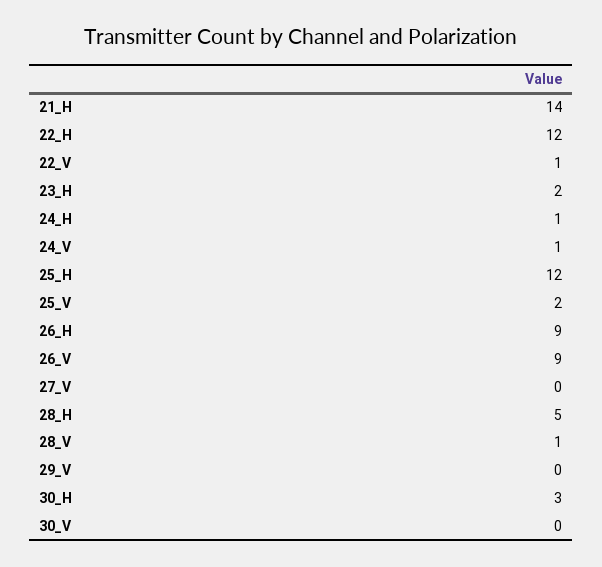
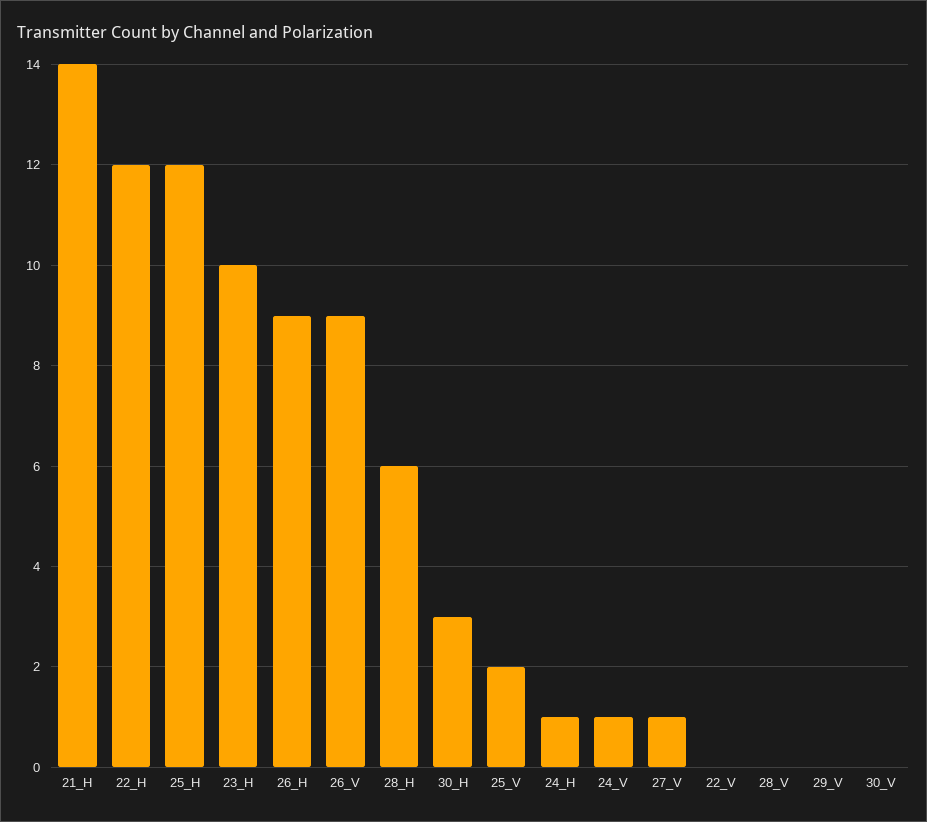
  {
    "21_H": 14,
    "22_H": 12,
-   "22_V": 1,
+   "22_V": 0,
-   "23_H": 2,
+   "23_H": 10,
    "24_H": 1,
    "24_V": 1,
    "25_H": 12,
    "25_V": 2,
    "26_H": 9,
    "26_V": 9,
-   "27_V": 0,
+   "27_V": 1,
-   "28_H": 5,
+   "28_H": 6,
-   "28_V": 1,
+   "28_V": 0,
    "29_V": 0,
    "30_H": 3,
    "30_V": 0
  }

